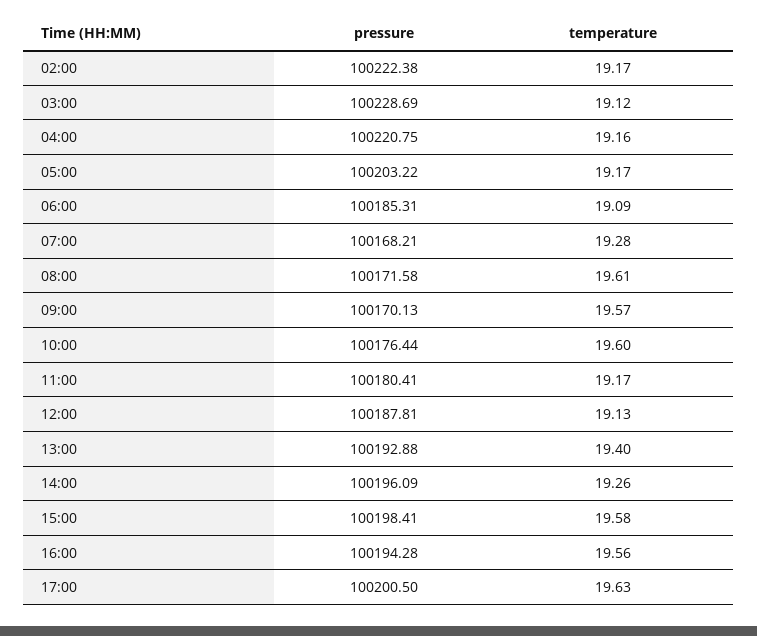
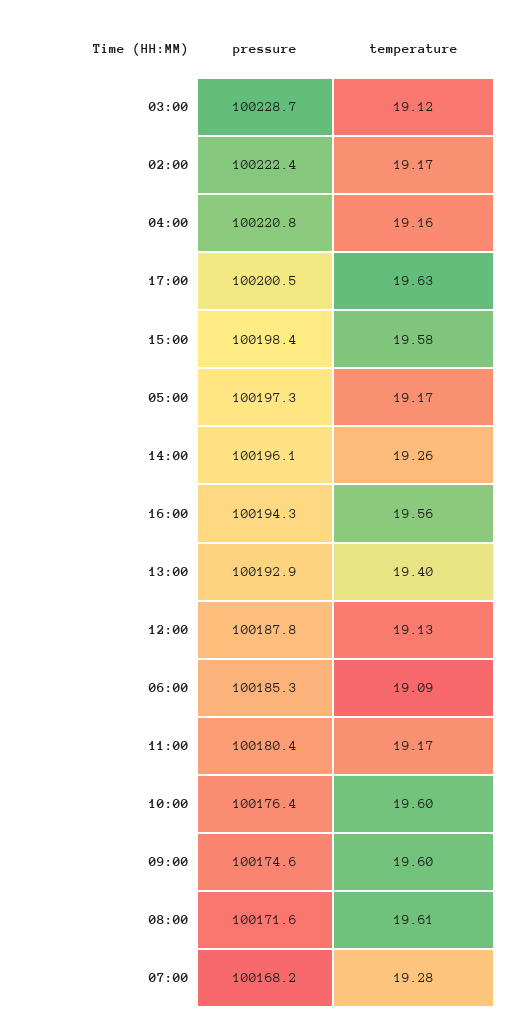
  {
    "pressure": {
      "02:00": 100222.38,
      "03:00": 100228.69,
      "04:00": 100220.75,
-     "05:00": 100203.22,
+     "05:00": 100197.3,
      "06:00": 100185.31,
      "07:00": 100168.21,
      "08:00": 100171.58,
-     "09:00": 100170.13,
+     "09:00": 100174.6,
      "10:00": 100176.44,
      "11:00": 100180.41,
      "12:00": 100187.81,
      "13:00": 100192.88,
      "14:00": 100196.09,
      "15:00": 100198.41,
      "16:00": 100194.28,
      "17:00": 100200.5
    },
    "temperature": {
      "02:00": 19.17,
      "03:00": 19.12,
      "04:00": 19.16,
      "05:00": 19.17,
      "06:00": 19.09,
      "07:00": 19.28,
      "08:00": 19.61,
-     "09:00": 19.57,
+     "09:00": 19.6,
      "10:00": 19.6,
      "11:00": 19.17,
      "12:00": 19.13,
      "13:00": 19.4,
      "14:00": 19.26,
      "15:00": 19.58,
      "16:00": 19.56,
      "17:00": 19.63
    }
  }

